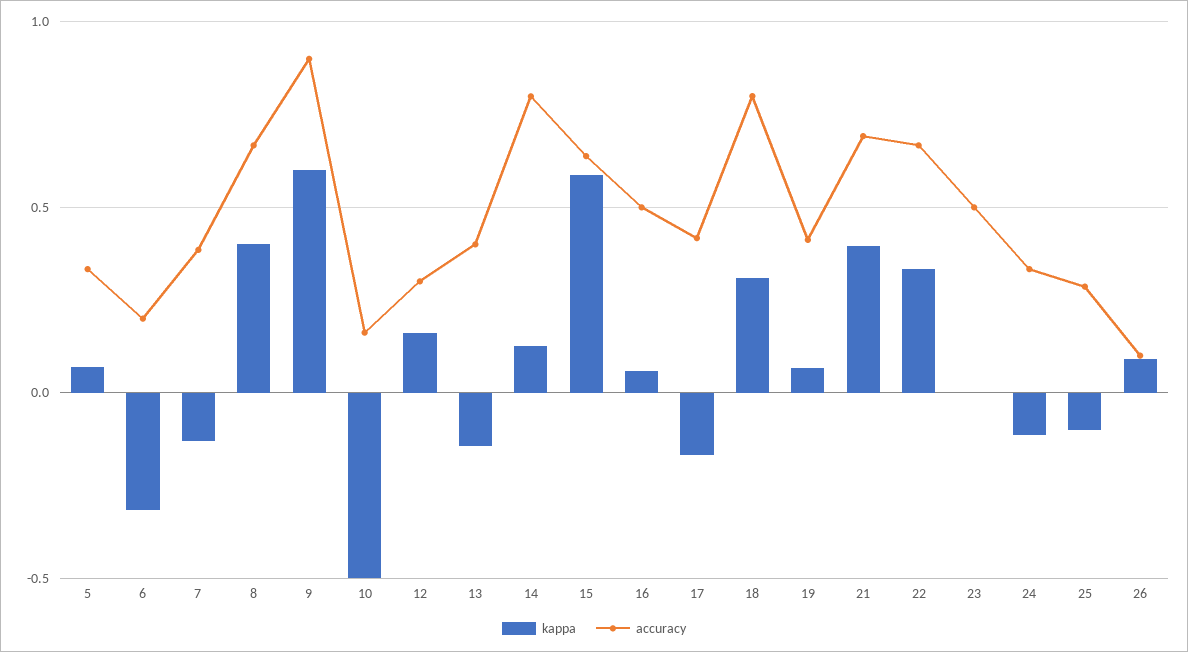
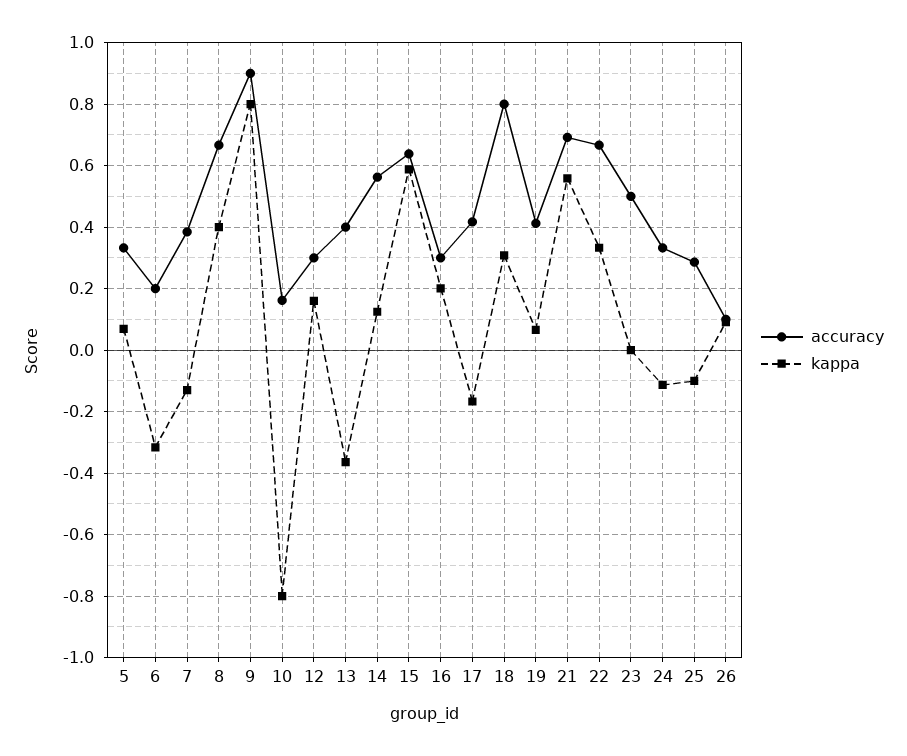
  {
    "kappa": {
      "5": 0.06,
      "6": -0.32,
      "7": -0.14,
      "8": 0.4,
-     "9": 0.6,
+     "9": 0.8,
-     "10": -0.5,
+     "10": -0.8,
      "12": 0.16,
-     "13": -0.15,
+     "13": -0.36,
      "14": 0.12,
      "15": 0.58,
-     "16": 0.05,
+     "16": 0.2,
      "17": -0.16,
      "18": 0.3,
      "19": 0.06,
-     "21": 0.4,
+     "21": 0.56,
      "22": 0.34,
      "23": 0,
      "24": -0.12,
      "25": -0.1,
      "26": 0.1
    },
    "accuracy": {
      "5": 0.34,
      "6": 0.2,
      "7": 0.38,
      "8": 0.66,
      "9": 0.9,
      "10": 0.16,
      "12": 0.3,
      "13": 0.4,
-     "14": 0.8,
+     "14": 0.56,
      "15": 0.64,
-     "16": 0.5,
+     "16": 0.3,
      "17": 0.42,
      "18": 0.8,
      "19": 0.42,
      "21": 0.7,
      "22": 0.66,
      "23": 0.5,
      "24": 0.34,
      "25": 0.28,
      "26": 0.1
    }
  }

